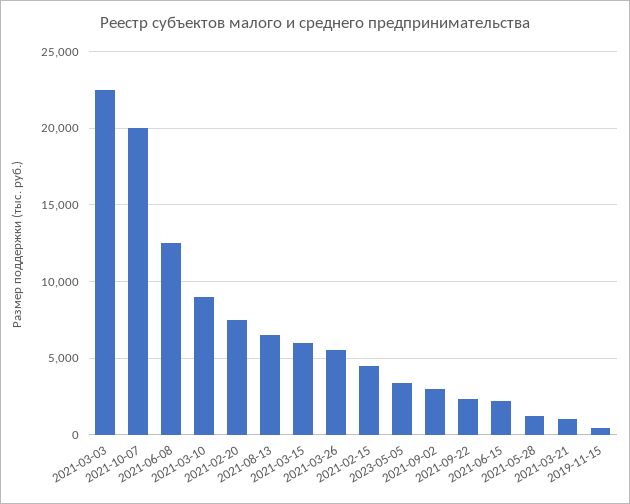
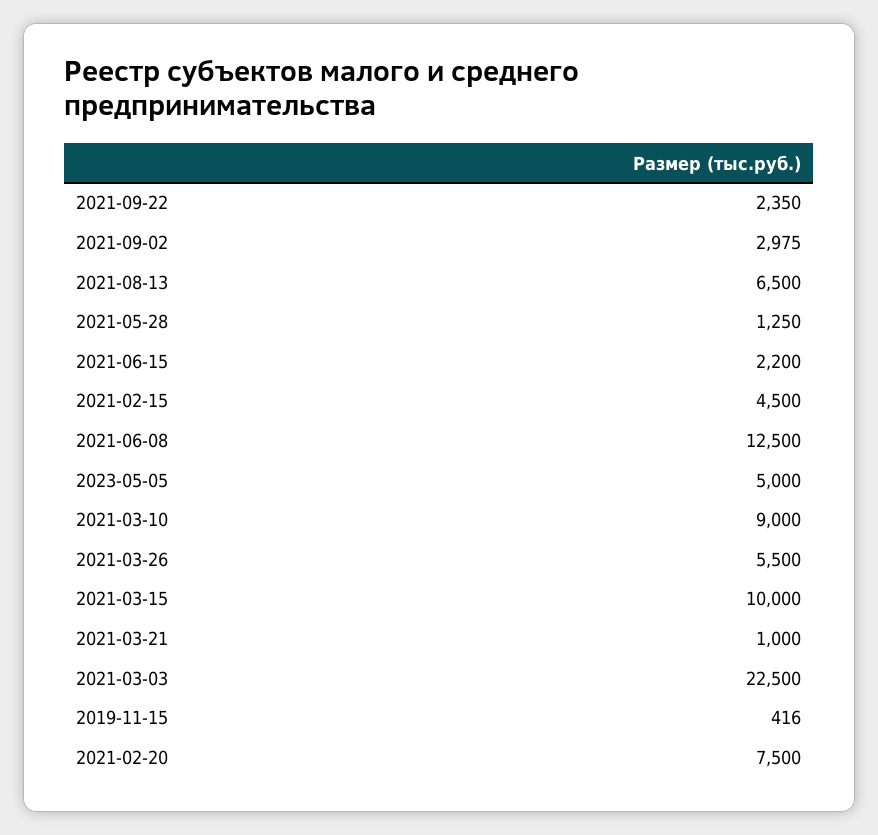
  {
    "2021-03-03": 22500,
-   "2021-10-07": 20000,
    "2021-06-08": 12500,
    "2021-03-10": 9000,
    "2021-02-20": 7500,
    "2021-08-13": 6500,
-   "2021-03-15": 6000,
+   "2021-03-15": 10000,
    "2021-03-26": 5500,
    "2021-02-15": 4500,
-   "2023-05-05": 3500,
+   "2023-05-05": 5000,
    "2021-09-02": 2975,
    "2021-09-22": 2350,
    "2021-06-15": 2200,
    "2021-05-28": 1250,
    "2021-03-21": 1000,
    "2019-11-15": 416
  }

